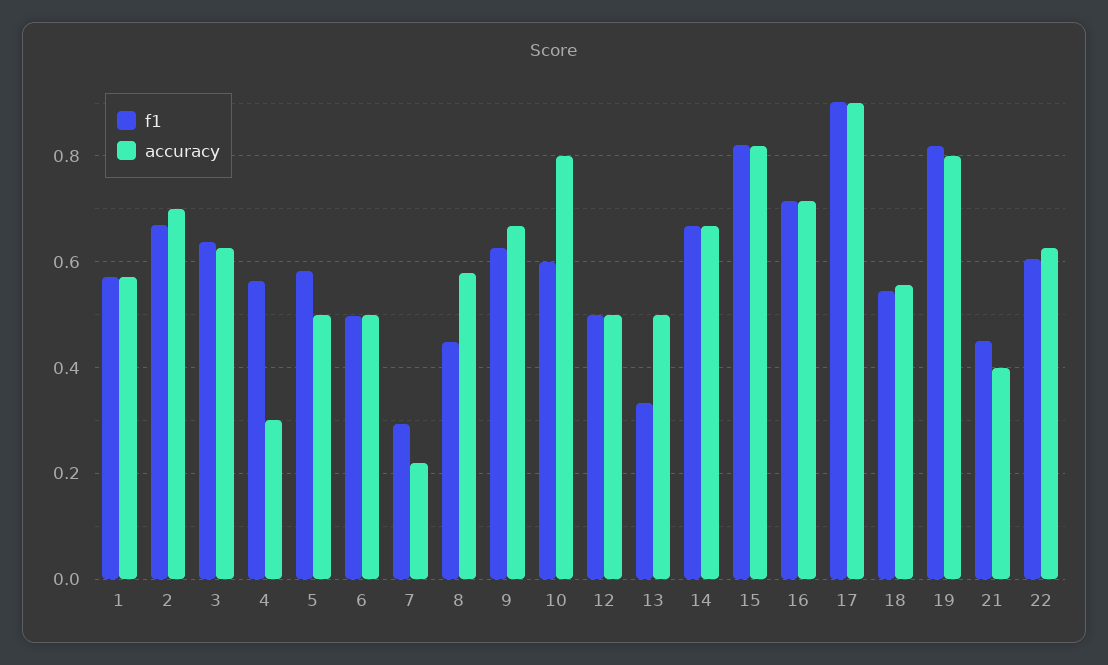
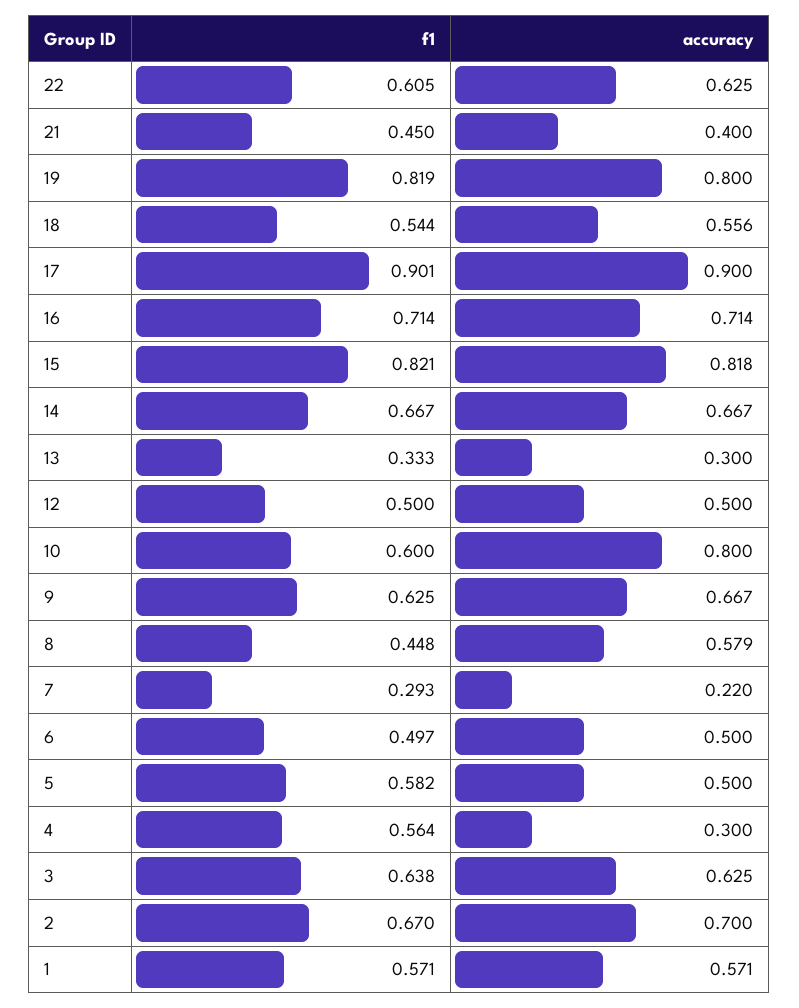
  {
    "f1": {
      "1": 0.571,
      "2": 0.67,
      "3": 0.638,
      "4": 0.564,
      "5": 0.582,
      "6": 0.497,
      "7": 0.293,
      "8": 0.448,
      "9": 0.625,
      "10": 0.6,
      "12": 0.5,
      "13": 0.333,
      "14": 0.667,
      "15": 0.821,
      "16": 0.714,
      "17": 0.901,
      "18": 0.544,
      "19": 0.819,
      "21": 0.45,
      "22": 0.605
    },
    "accuracy": {
      "1": 0.571,
      "2": 0.7,
      "3": 0.625,
      "4": 0.3,
      "5": 0.5,
      "6": 0.5,
      "7": 0.22,
      "8": 0.579,
      "9": 0.667,
      "10": 0.8,
      "12": 0.5,
-     "13": 0.5,
+     "13": 0.3,
      "14": 0.667,
      "15": 0.818,
      "16": 0.714,
      "17": 0.9,
      "18": 0.556,
      "19": 0.8,
      "21": 0.4,
      "22": 0.625
    }
  }

